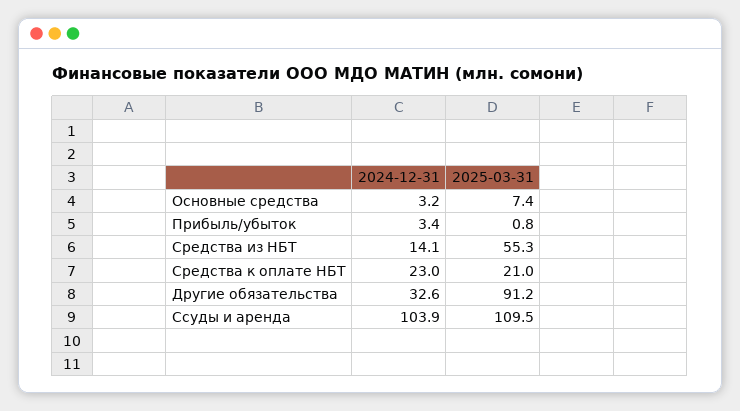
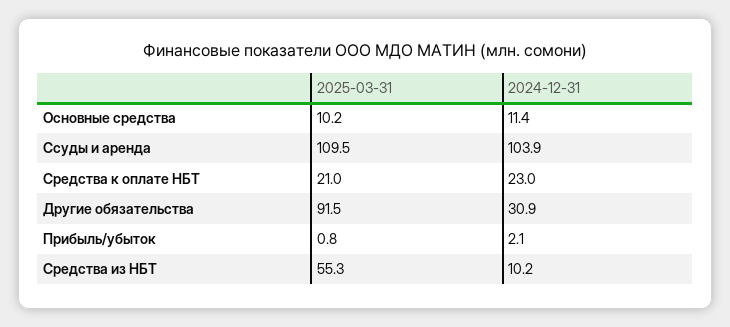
  {
    "2024-12-31": {
-     "Основные средства": 3.2,
+     "Основные средства": 11.4,
-     "Прибыль/убыток": 3.4,
+     "Прибыль/убыток": 2.1,
-     "Средства из НБТ": 14.1,
+     "Средства из НБТ": 10.2,
      "Средства к оплате НБТ": 23,
-     "Другие обязательства": 32.6,
+     "Другие обязательства": 30.9,
      "Ссуды и аренда": 103.9
    },
    "2025-03-31": {
-     "Основные средства": 7.4,
+     "Основные средства": 10.2,
      "Прибыль/убыток": 0.8,
      "Средства из НБТ": 55.3,
      "Средства к оплате НБТ": 21,
-     "Другие обязательства": 91.2,
+     "Другие обязательства": 91.5,
      "Ссуды и аренда": 109.5
    }
  }

